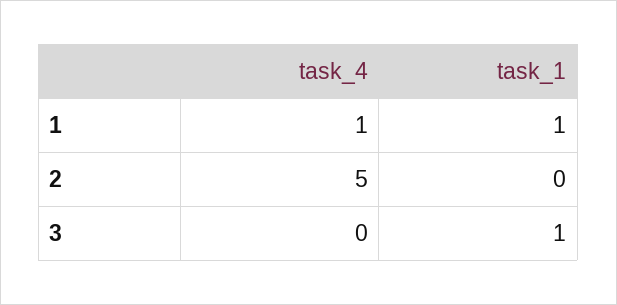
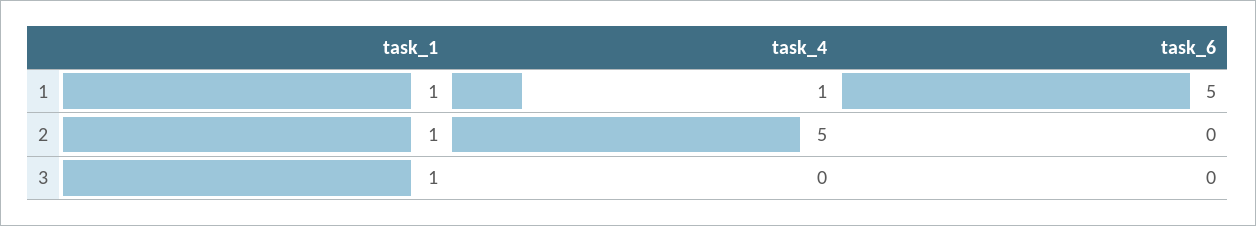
  {
    "task_4": {
      "1": 1,
      "2": 5,
      "3": 0
    },
    "task_1": {
      "1": 1,
-     "2": 0,
+     "2": 1,
      "3": 1
-   }
+   },
+   "task_6": {
+     "1": 5,
+     "2": 0,
+     "3": 0
+   }
  }

